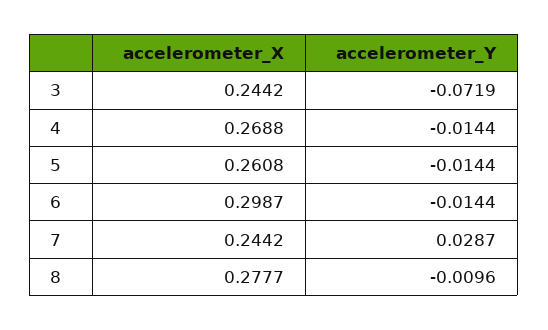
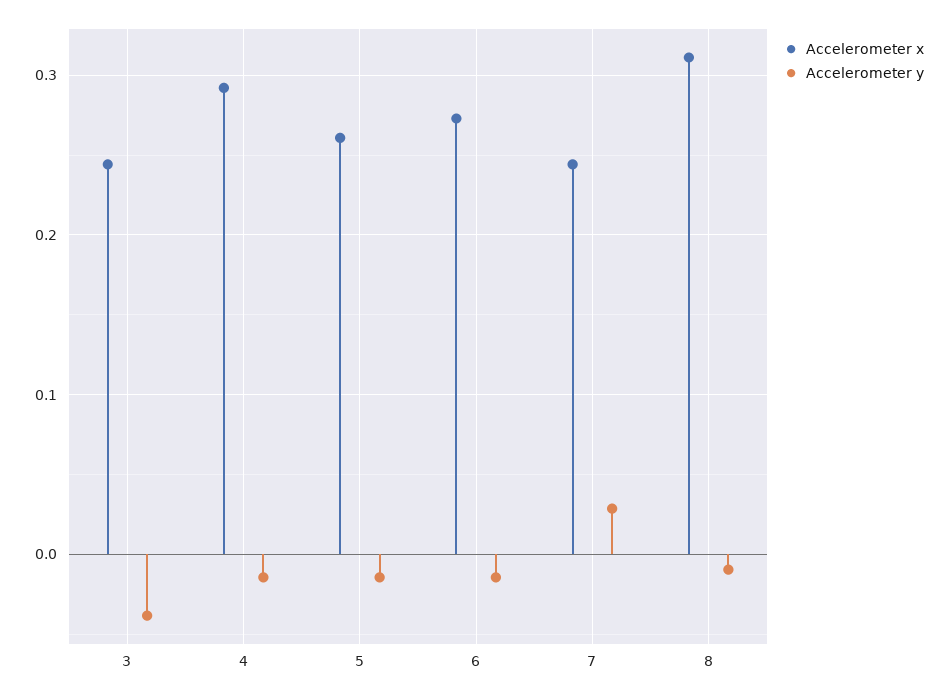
  {
    "accelerometer_X": {
      "3": 0.2442,
-     "4": 0.2688,
+     "4": 0.29,
      "5": 0.2608,
-     "6": 0.2987,
+     "6": 0.27,
      "7": 0.2442,
-     "8": 0.2777
+     "8": 0.31
    },
    "accelerometer_Y": {
-     "3": -0.0719,
+     "3": -0.04,
      "4": -0.0144,
      "5": -0.0144,
      "6": -0.0144,
      "7": 0.0287,
      "8": -0.0096
    }
  }

